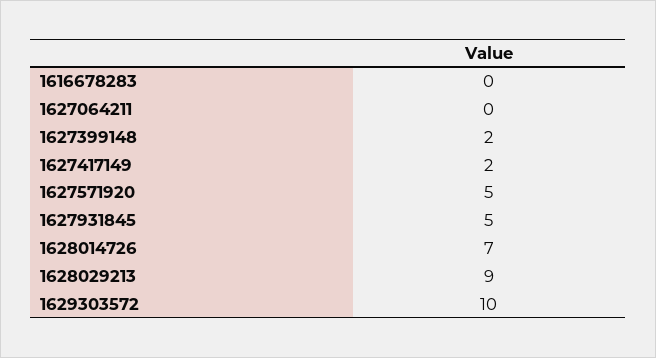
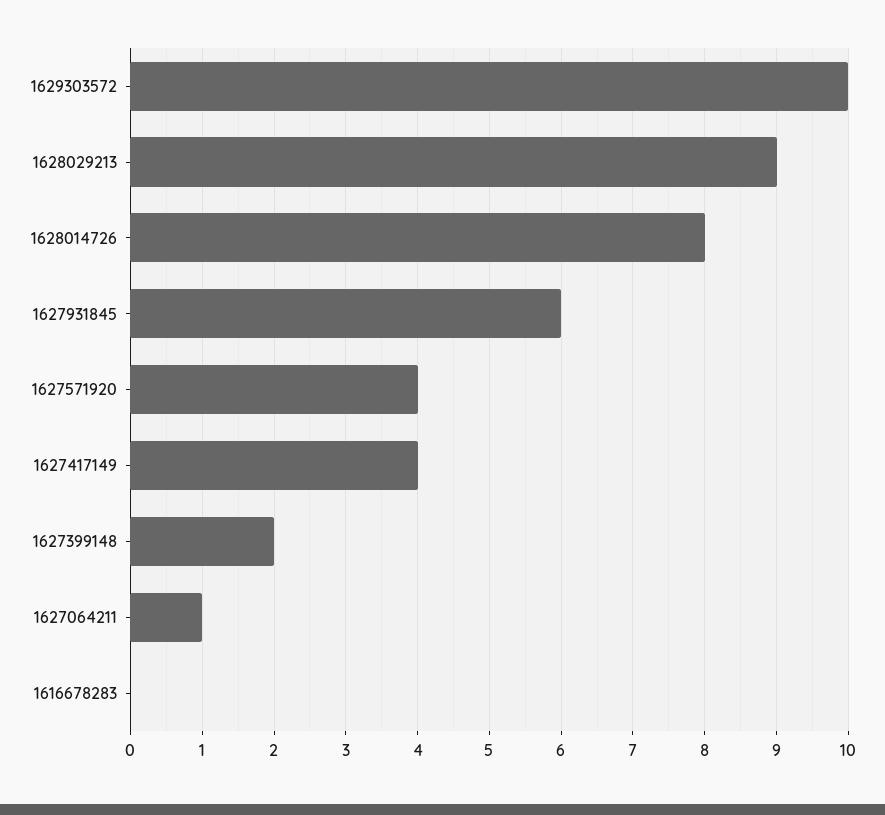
  {
    "1616678283": 0,
-   "1627064211": 0,
+   "1627064211": 1,
    "1627399148": 2,
-   "1627417149": 2,
+   "1627417149": 4,
-   "1627571920": 5,
+   "1627571920": 4,
-   "1627931845": 5,
+   "1627931845": 6,
-   "1628014726": 7,
+   "1628014726": 8,
    "1628029213": 9,
    "1629303572": 10
  }

